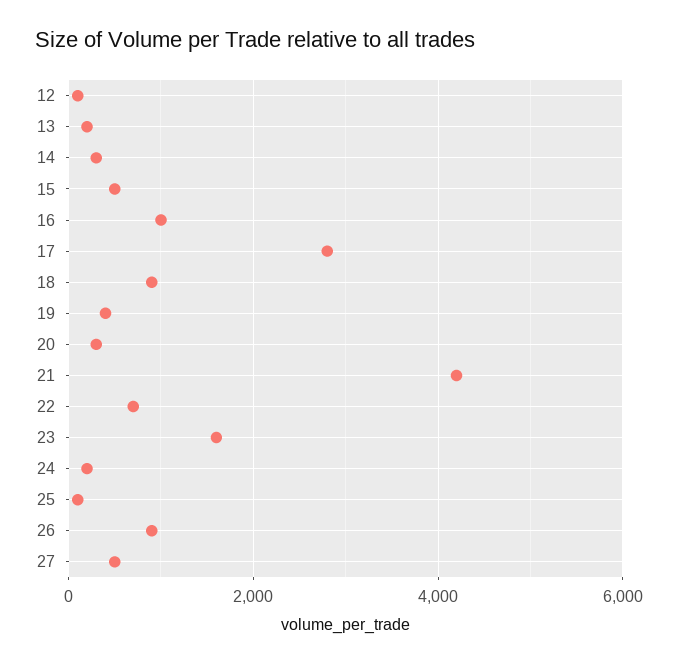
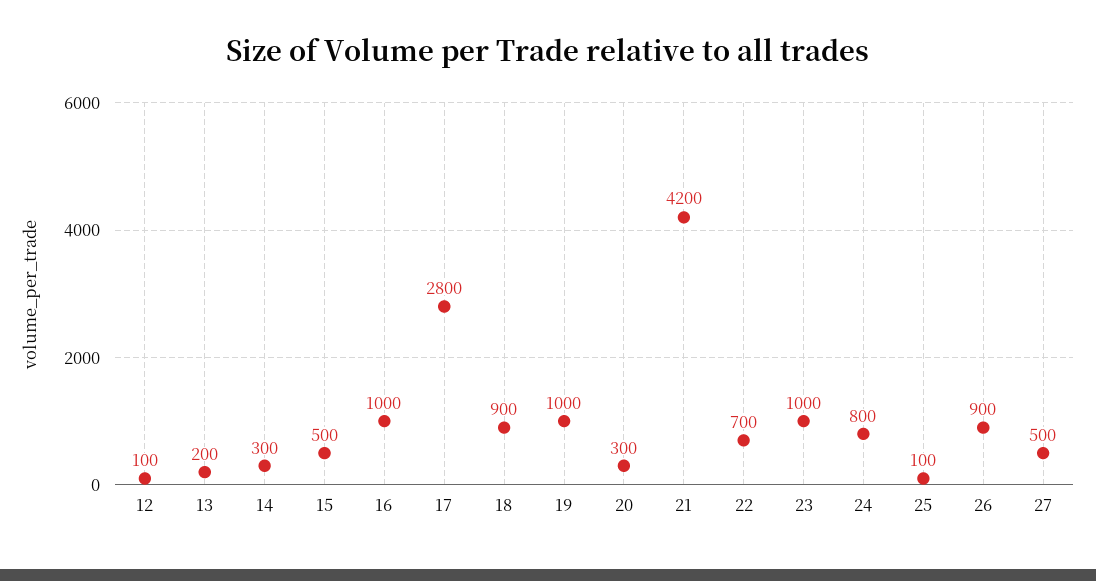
  {
    "12": 100,
    "13": 200,
    "14": 300,
    "15": 500,
    "16": 1000,
    "17": 2800,
    "18": 900,
-   "19": 400,
+   "19": 1000,
    "20": 300,
    "21": 4200,
    "22": 700,
-   "23": 1600,
+   "23": 1000,
-   "24": 200,
+   "24": 800,
    "25": 100,
    "26": 900,
    "27": 500
  }

